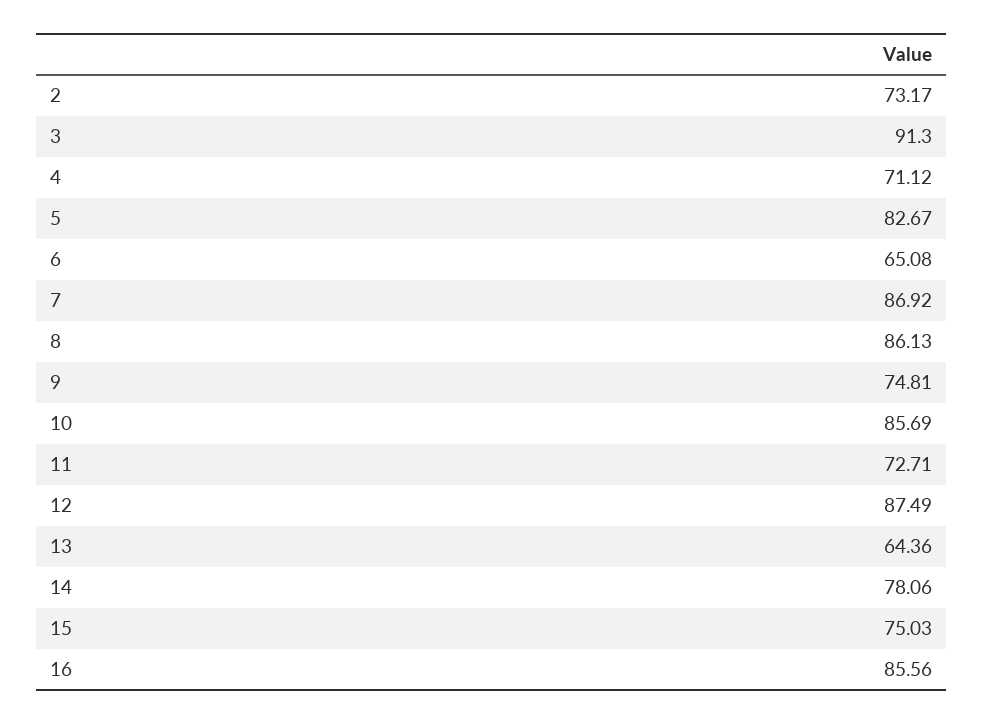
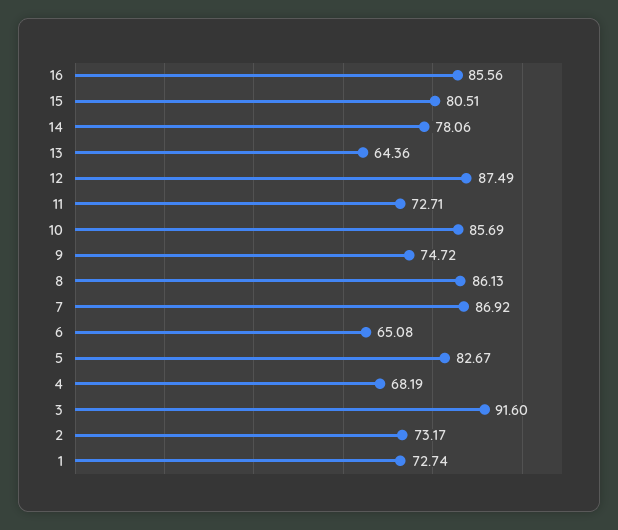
  {
    "2": 73.17,
-   "3": 91.3,
+   "3": 91.6,
-   "4": 71.12,
+   "4": 68.19,
    "5": 82.67,
    "6": 65.08,
    "7": 86.92,
    "8": 86.13,
-   "9": 74.81,
+   "9": 74.72,
    "10": 85.69,
    "11": 72.71,
    "12": 87.49,
    "13": 64.36,
    "14": 78.06,
-   "15": 75.03,
+   "15": 80.51,
-   "16": 85.56
+   "16": 85.56,
+   "1": 72.74
  }

